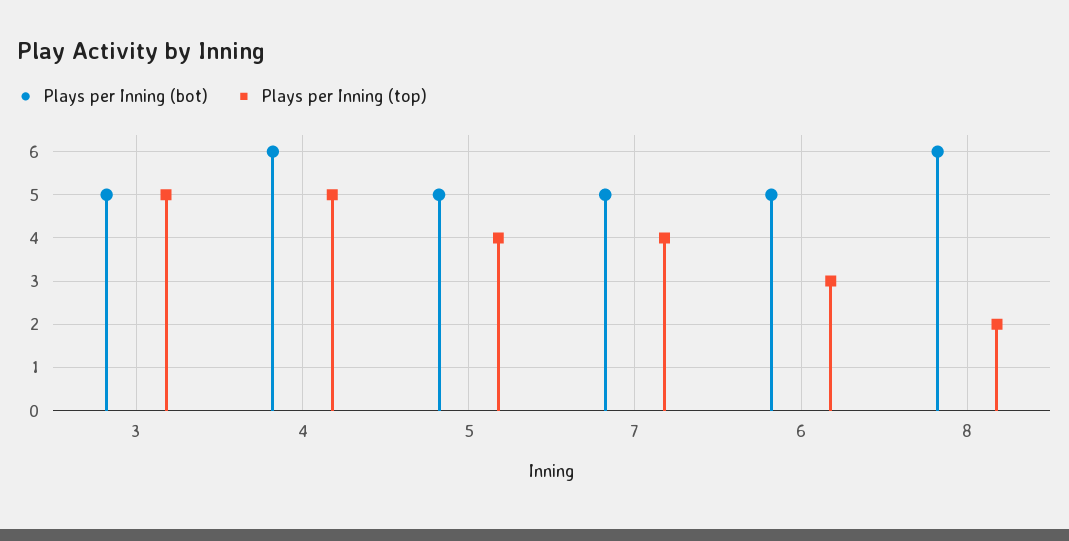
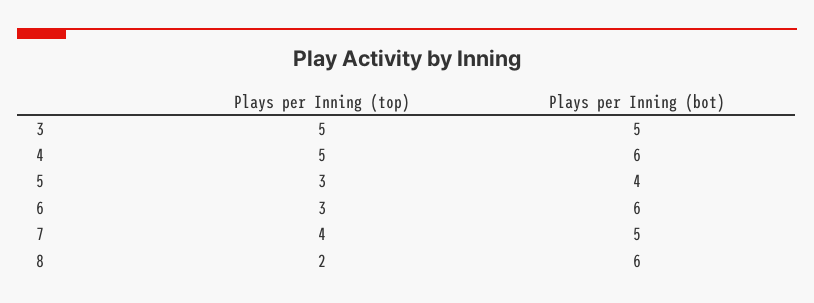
  {
    "Plays per Inning (bot)": {
      "3": 5,
      "4": 6,
-     "5": 5,
+     "5": 4,
      "7": 5,
-     "6": 5,
+     "6": 6,
      "8": 6
    },
    "Plays per Inning (top)": {
      "3": 5,
      "4": 5,
-     "5": 4,
+     "5": 3,
      "7": 4,
      "6": 3,
      "8": 2
    }
  }

